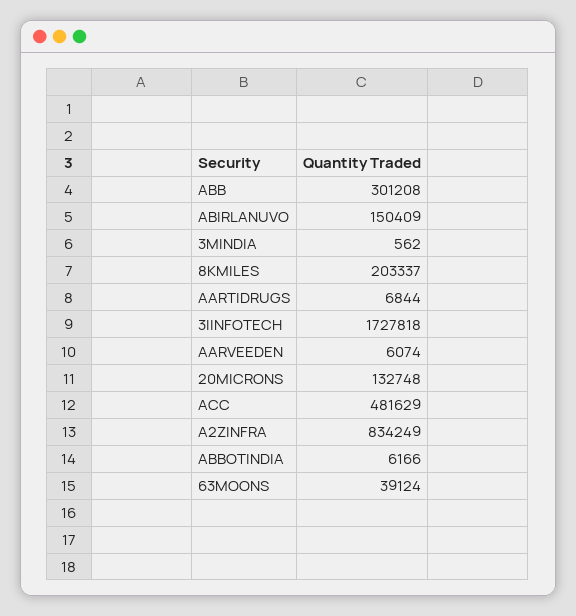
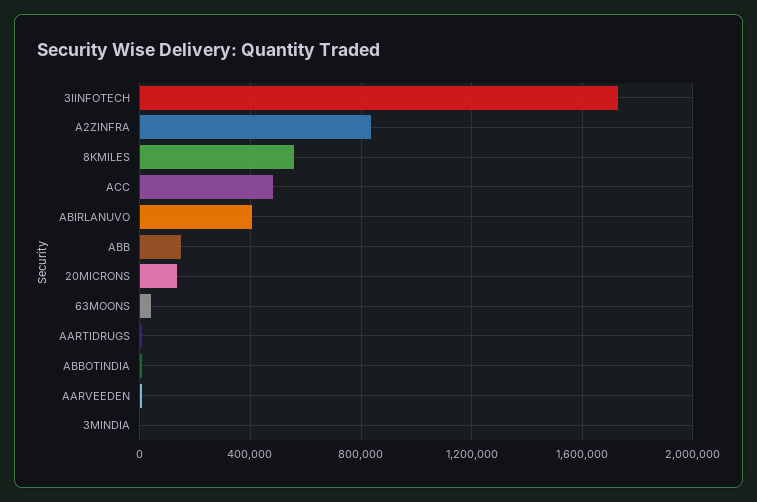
  {
-   "ABB": 301208,
+   "ABB": 150000,
-   "ABIRLANUVO": 150409,
+   "ABIRLANUVO": 400000,
    "3MINDIA": 562,
-   "8KMILES": 203337,
+   "8KMILES": 550000,
    "AARTIDRUGS": 6844,
    "3IINFOTECH": 1727818,
    "AARVEEDEN": 6074,
    "20MICRONS": 132748,
    "ACC": 481629,
    "A2ZINFRA": 834249,
    "ABBOTINDIA": 6166,
    "63MOONS": 39124
  }

